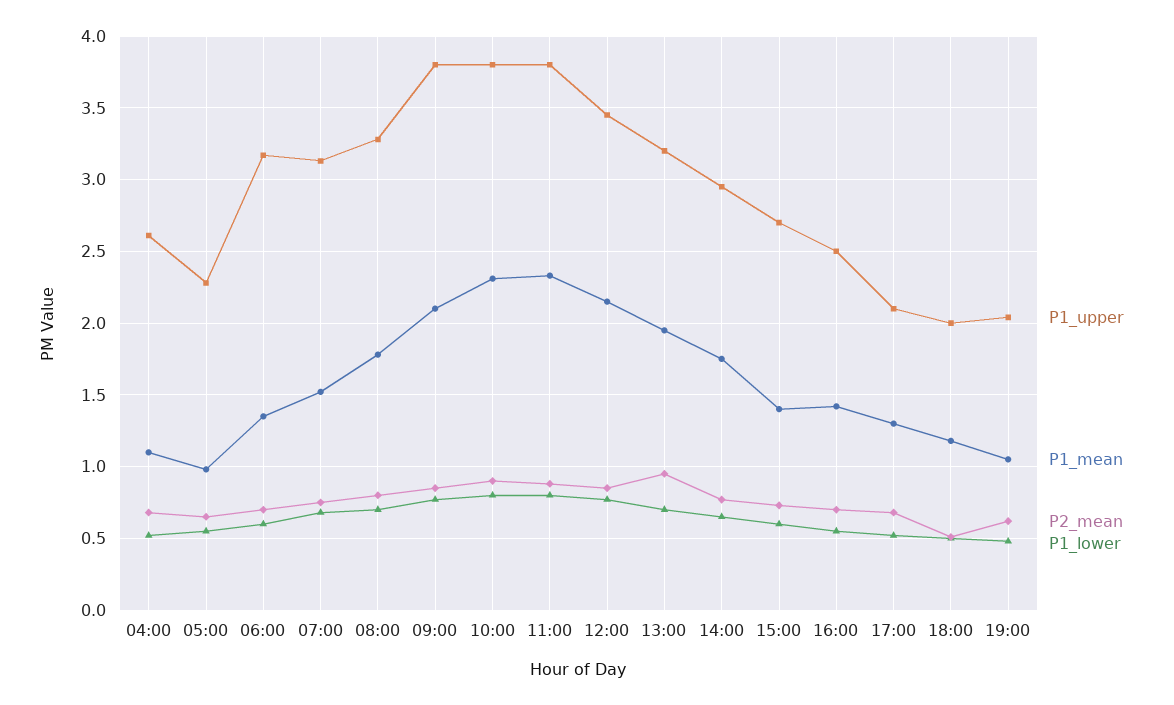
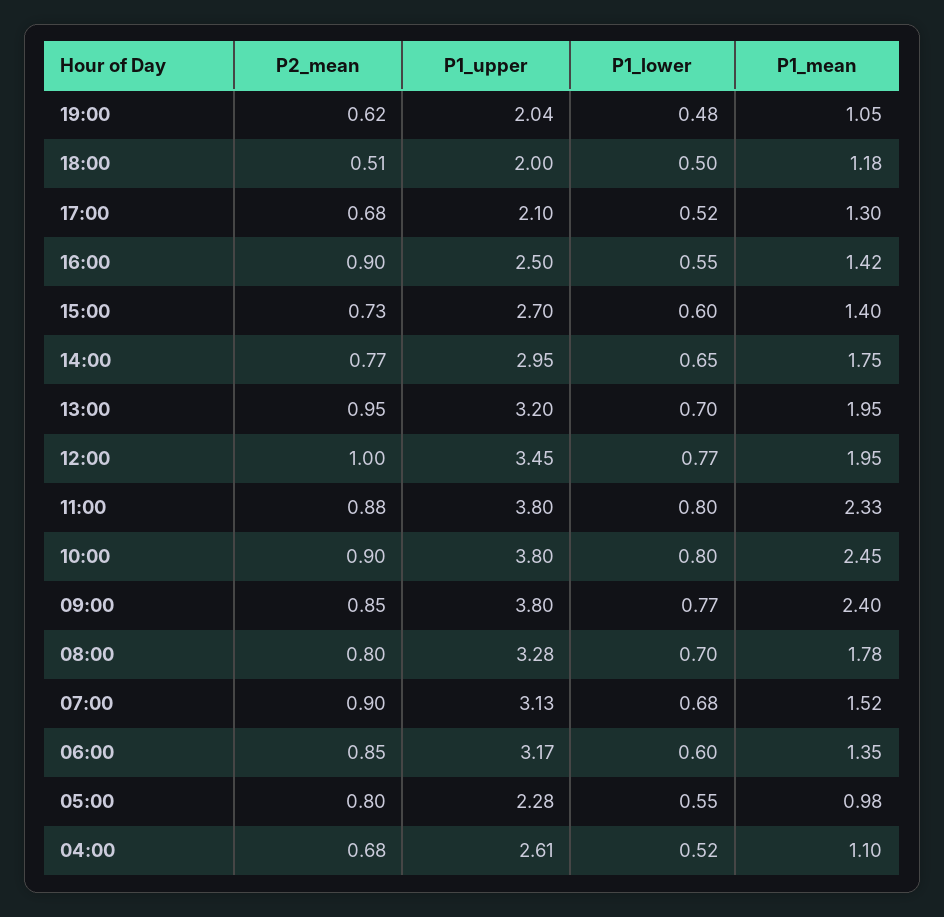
  {
    "P1_upper": {
      "04:00": 2.61,
      "05:00": 2.28,
      "06:00": 3.17,
      "07:00": 3.13,
      "08:00": 3.28,
      "09:00": 3.8,
      "10:00": 3.8,
      "11:00": 3.8,
      "12:00": 3.45,
      "13:00": 3.2,
      "14:00": 2.95,
      "15:00": 2.7,
      "16:00": 2.5,
      "17:00": 2.1,
      "18:00": 2,
      "19:00": 2.04
    },
    "P1_mean": {
      "04:00": 1.1,
      "05:00": 0.98,
      "06:00": 1.35,
      "07:00": 1.52,
      "08:00": 1.78,
-     "09:00": 2.1,
+     "09:00": 2.4,
-     "10:00": 2.3,
+     "10:00": 2.45,
      "11:00": 2.33,
-     "12:00": 2.15,
+     "12:00": 1.95,
      "13:00": 1.95,
      "14:00": 1.75,
      "15:00": 1.4,
      "16:00": 1.42,
      "17:00": 1.3,
      "18:00": 1.18,
      "19:00": 1.05
    },
    "P2_mean": {
      "04:00": 0.68,
-     "05:00": 0.65,
+     "05:00": 0.8,
-     "06:00": 0.7,
+     "06:00": 0.85,
-     "07:00": 0.75,
+     "07:00": 0.9,
      "08:00": 0.8,
      "09:00": 0.85,
      "10:00": 0.9,
      "11:00": 0.88,
-     "12:00": 0.85,
+     "12:00": 1,
      "13:00": 0.95,
      "14:00": 0.77,
      "15:00": 0.73,
-     "16:00": 0.7,
+     "16:00": 0.9,
      "17:00": 0.68,
      "18:00": 0.51,
      "19:00": 0.62
    },
    "P1_lower": {
      "04:00": 0.52,
      "05:00": 0.55,
      "06:00": 0.6,
      "07:00": 0.68,
      "08:00": 0.7,
      "09:00": 0.77,
      "10:00": 0.8,
      "11:00": 0.8,
      "12:00": 0.77,
      "13:00": 0.7,
      "14:00": 0.65,
      "15:00": 0.6,
      "16:00": 0.55,
      "17:00": 0.52,
      "18:00": 0.5,
      "19:00": 0.48
    }
  }

